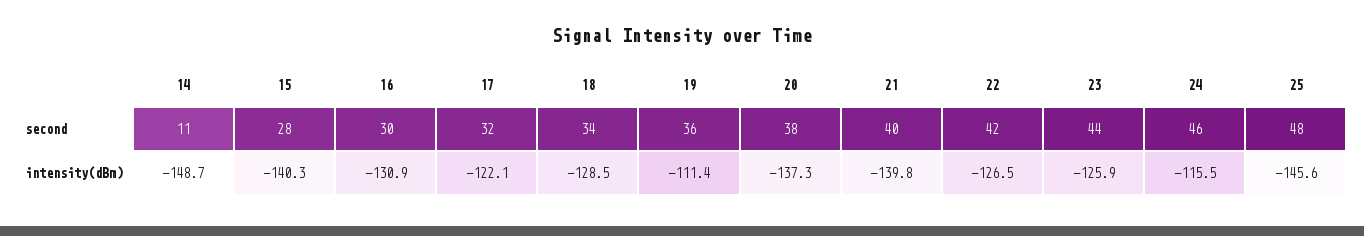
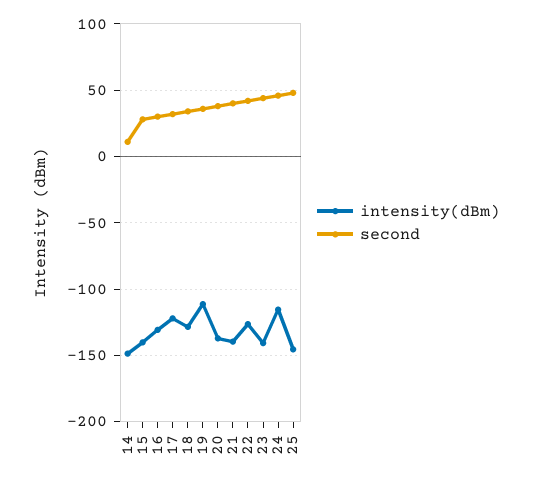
  {
    "second": {
      "14": 11,
      "15": 28,
      "16": 30,
      "17": 32,
      "18": 34,
      "19": 36,
      "20": 38,
      "21": 40,
      "22": 42,
      "23": 44,
      "24": 46,
      "25": 48
    },
    "intensity(dBm)": {
      "14": -148.7,
      "15": -140.3,
      "16": -130.9,
      "17": -122.1,
      "18": -128.5,
      "19": -111.4,
      "20": -137.3,
      "21": -139.8,
      "22": -126.5,
-     "23": -125.9,
+     "23": -140,
      "24": -115.5,
      "25": -145.6
    }
  }

